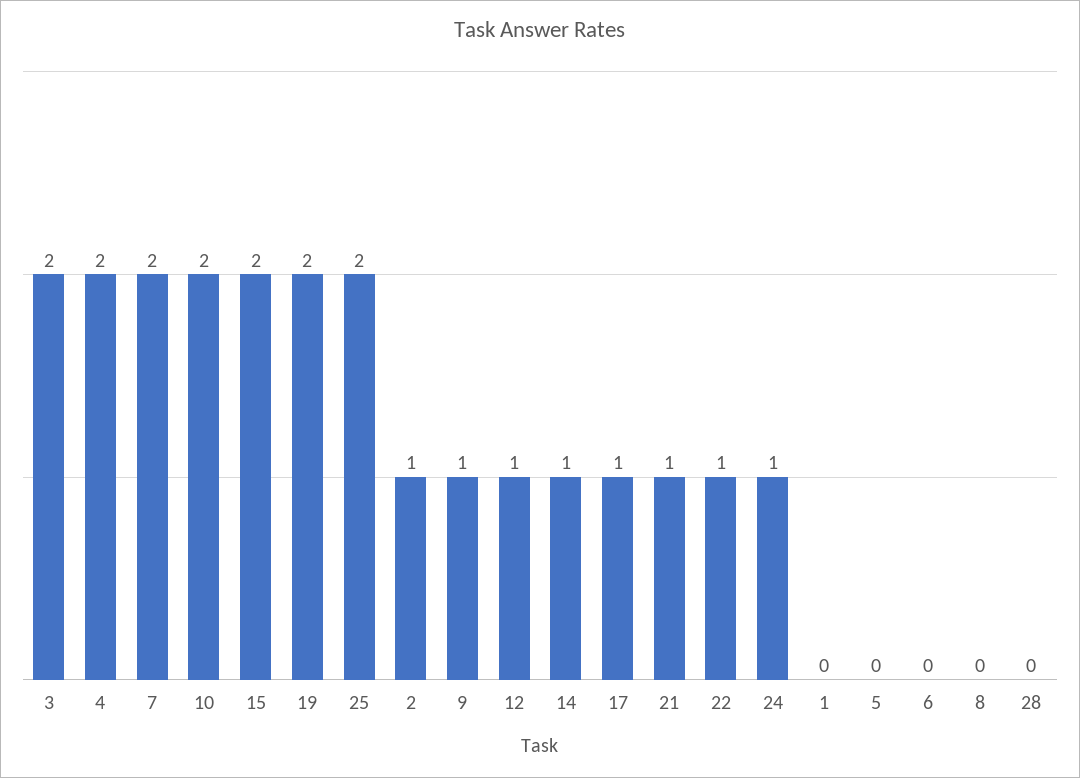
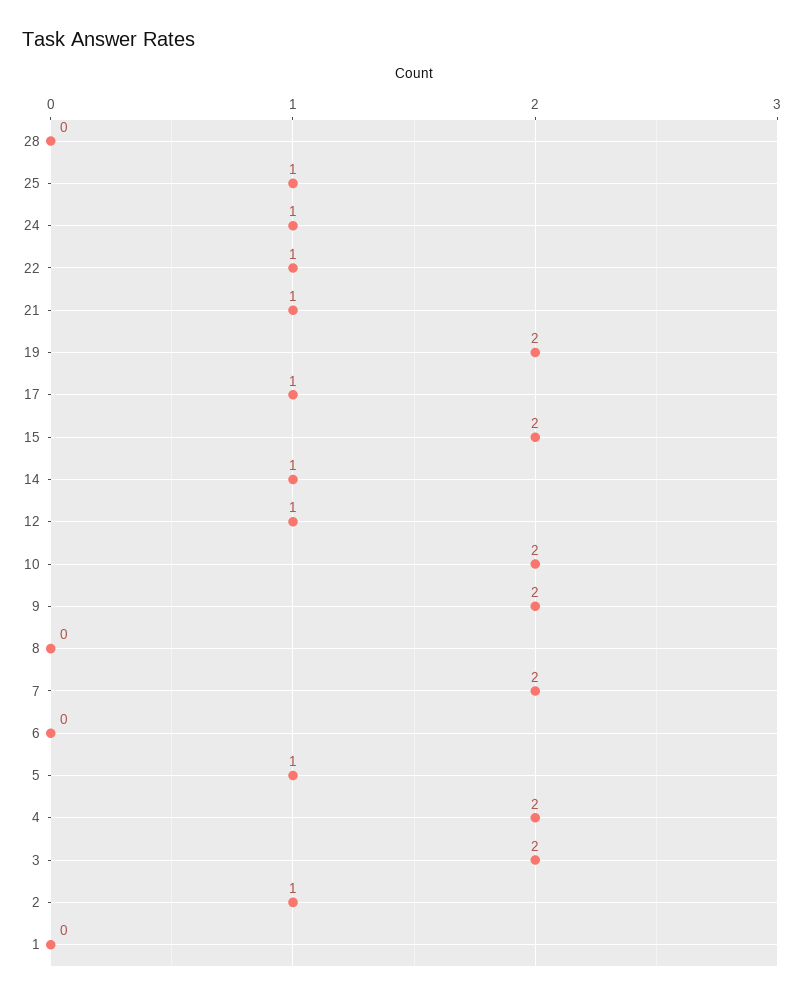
  {
    "3": 2,
    "4": 2,
    "7": 2,
    "10": 2,
    "15": 2,
    "19": 2,
-   "25": 2,
+   "25": 1,
    "2": 1,
-   "9": 1,
+   "9": 2,
    "12": 1,
    "14": 1,
    "17": 1,
    "21": 1,
    "22": 1,
    "24": 1,
    "1": 0,
-   "5": 0,
+   "5": 1,
    "6": 0,
    "8": 0,
    "28": 0
  }

